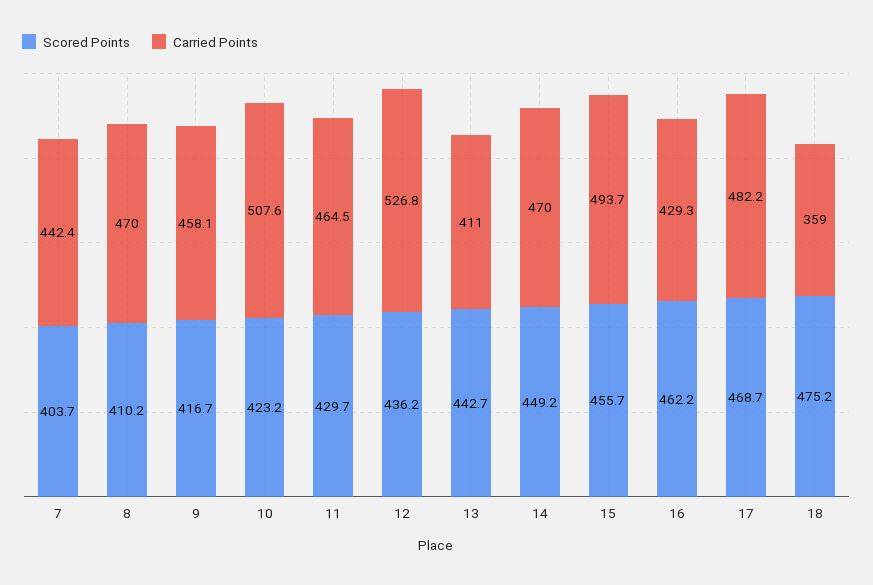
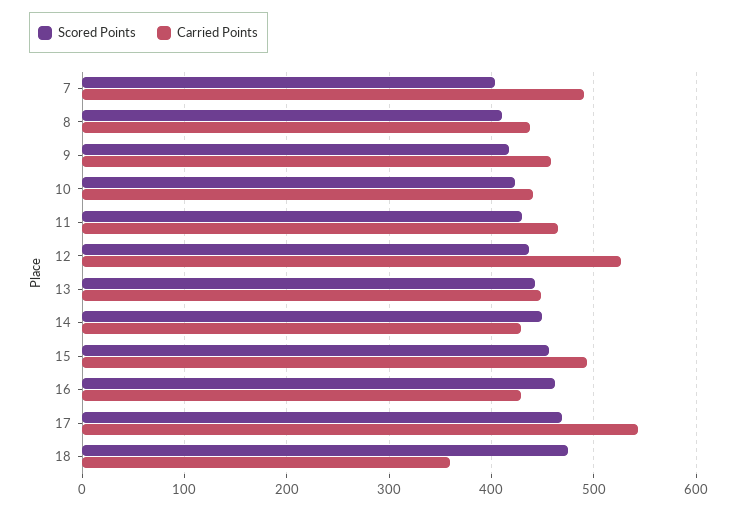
  {
    "Scored Points": {
      "7": 403.7,
      "8": 410.2,
      "9": 416.7,
      "10": 423.2,
      "11": 429.7,
      "12": 436.2,
      "13": 442.7,
      "14": 449.2,
      "15": 455.7,
      "16": 462.2,
      "17": 468.7,
      "18": 475.2
    },
    "Carried Points": {
-     "7": 442.4,
+     "7": 490,
-     "8": 470,
+     "8": 440,
      "9": 458.1,
-     "10": 507.6,
+     "10": 440,
      "11": 464.5,
      "12": 526.8,
-     "13": 411,
+     "13": 450,
-     "14": 470,
+     "14": 430,
      "15": 493.7,
      "16": 429.3,
-     "17": 482.2,
+     "17": 540,
      "18": 359
    }
  }

